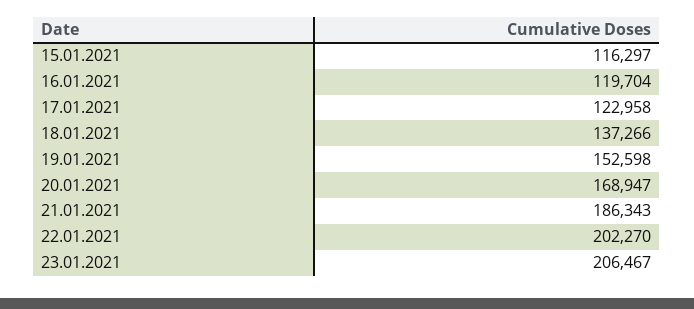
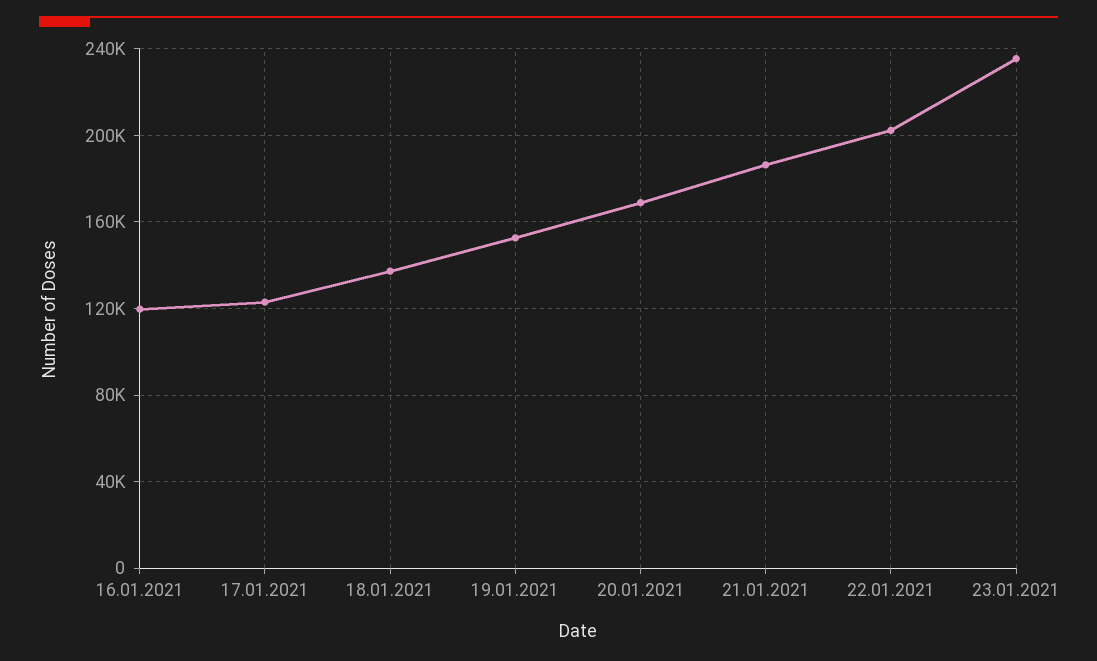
  {
-   "15.01.2021": 116297,
    "16.01.2021": 119704,
    "17.01.2021": 122958,
    "18.01.2021": 137266,
    "19.01.2021": 152598,
    "20.01.2021": 168947,
    "21.01.2021": 186343,
    "22.01.2021": 202270,
-   "23.01.2021": 206467
+   "23.01.2021": 235000
  }

